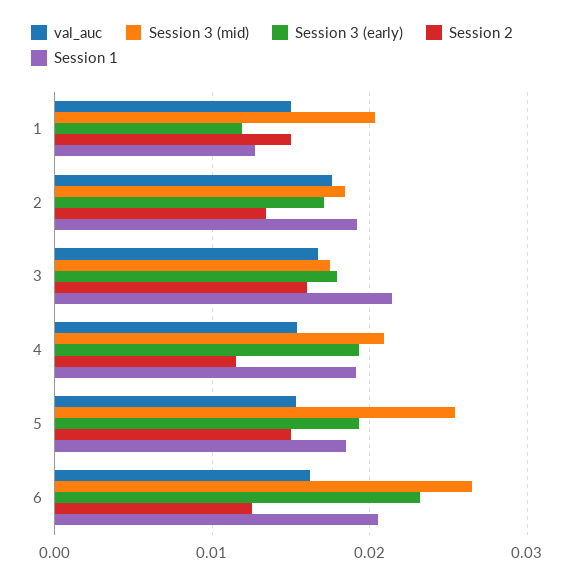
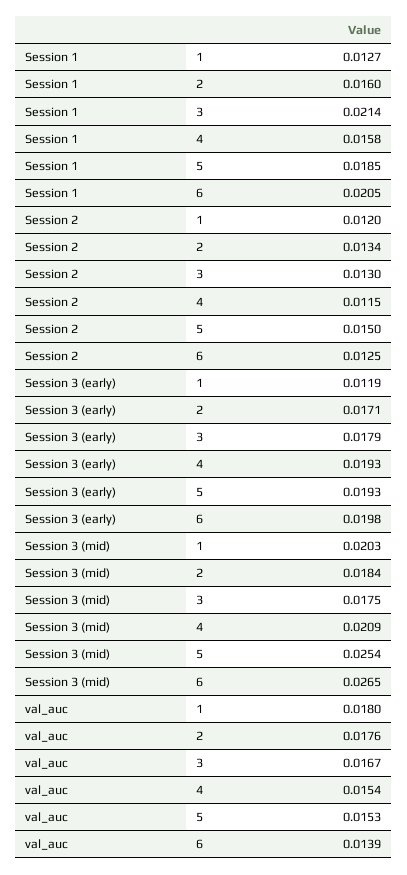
  {
    "val_auc": {
-     "1": 0.015,
+     "1": 0.018,
      "2": 0.0176,
      "3": 0.0167,
      "4": 0.0154,
      "5": 0.0153,
-     "6": 0.016
+     "6": 0.0139
    },
    "Session 3 (mid)": {
      "1": 0.0203,
      "2": 0.0184,
      "3": 0.0175,
      "4": 0.0209,
      "5": 0.0254,
      "6": 0.0265
    },
    "Session 3 (early)": {
      "1": 0.0119,
      "2": 0.0171,
      "3": 0.0179,
      "4": 0.0193,
      "5": 0.0193,
-     "6": 0.023
+     "6": 0.0198
    },
    "Session 2": {
-     "1": 0.015,
+     "1": 0.012,
      "2": 0.0134,
-     "3": 0.016,
+     "3": 0.013,
      "4": 0.0115,
      "5": 0.015,
      "6": 0.0125
    },
    "Session 1": {
      "1": 0.0127,
-     "2": 0.019,
+     "2": 0.016,
      "3": 0.0214,
-     "4": 0.019,
+     "4": 0.0158,
      "5": 0.0185,
      "6": 0.0205
    }
  }

